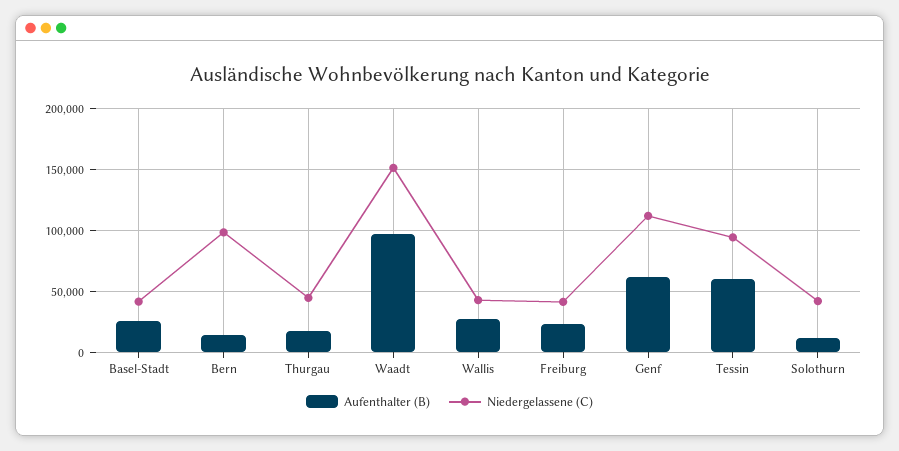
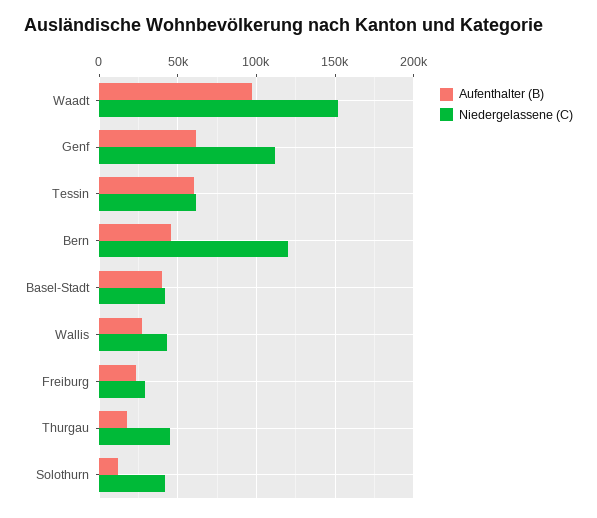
  {
    "Aufenthalter (B)": {
-     "Basel-Stadt": 25000,
+     "Basel-Stadt": 40000,
-     "Bern": 15000,
+     "Bern": 45000,
      "Thurgau": 20000,
      "Waadt": 95000,
      "Wallis": 25000,
      "Freiburg": 25000,
      "Genf": 60000,
      "Tessin": 60000,
      "Solothurn": 10000
    },
    "Niedergelassene (C)": {
      "Basel-Stadt": 40000,
-     "Bern": 100000,
+     "Bern": 120000,
      "Thurgau": 45000,
      "Waadt": 150000,
      "Wallis": 45000,
-     "Freiburg": 40000,
+     "Freiburg": 30000,
      "Genf": 110000,
-     "Tessin": 95000,
+     "Tessin": 60000,
      "Solothurn": 40000
    }
  }

